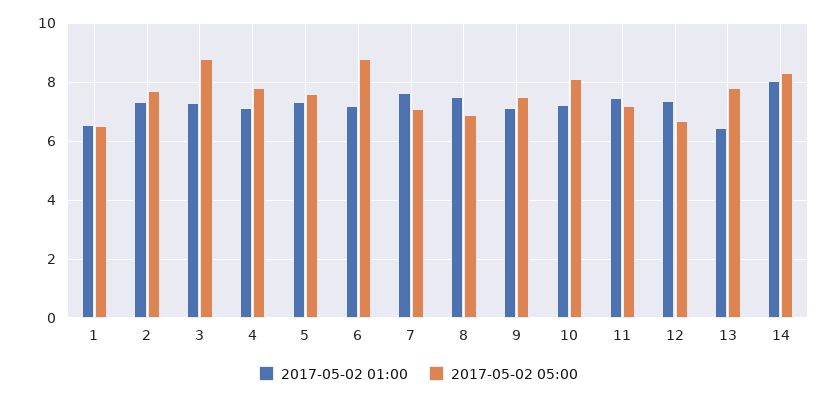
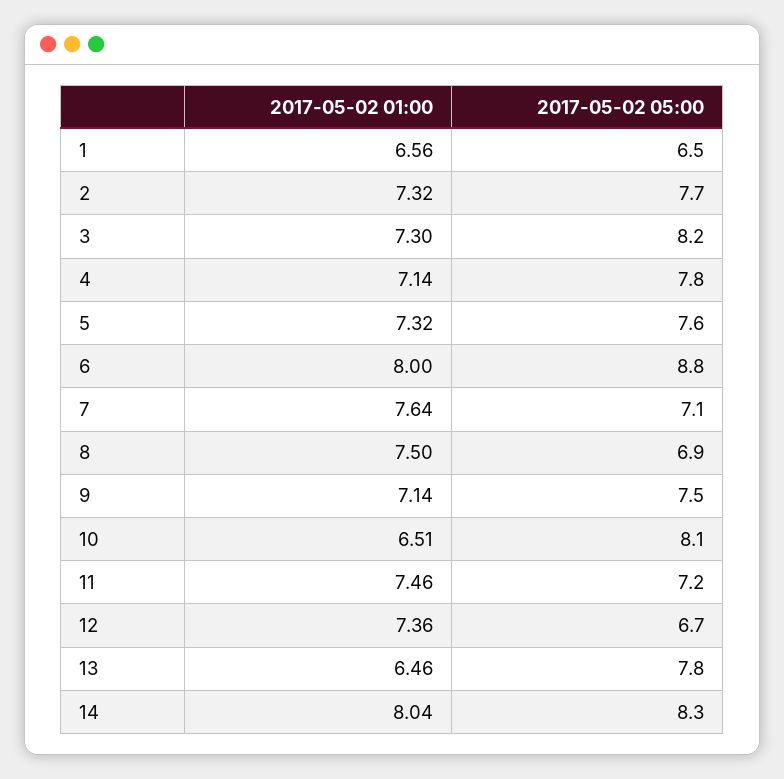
  {
    "2017-05-02 01:00": {
      "1": 6.56,
      "2": 7.32,
      "3": 7.3,
      "4": 7.14,
      "5": 7.32,
-     "6": 7.25,
+     "6": 8,
      "7": 7.64,
      "8": 7.5,
      "9": 7.14,
-     "10": 7.25,
+     "10": 6.51,
      "11": 7.46,
      "12": 7.36,
      "13": 6.46,
      "14": 8.04
    },
    "2017-05-02 05:00": {
      "1": 6.5,
      "2": 7.7,
-     "3": 8.75,
+     "3": 8.2,
      "4": 7.8,
      "5": 7.6,
      "6": 8.8,
      "7": 7.1,
      "8": 6.9,
      "9": 7.5,
      "10": 8.1,
      "11": 7.2,
      "12": 6.7,
      "13": 7.8,
      "14": 8.3
    }
  }

